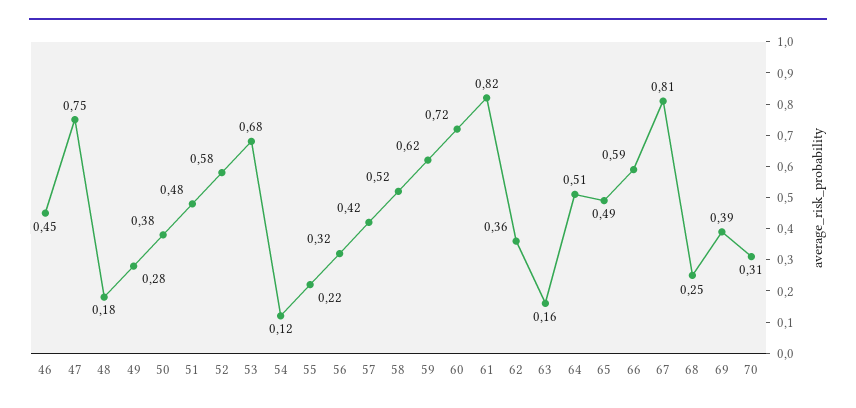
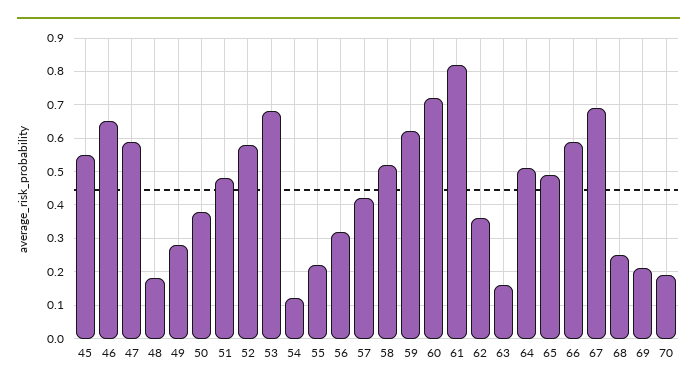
  {
-   "46": 0.45,
+   "46": 0.65,
-   "47": 0.75,
+   "47": 0.6,
    "48": 0.18,
    "49": 0.28,
    "50": 0.38,
    "51": 0.48,
    "52": 0.58,
    "53": 0.68,
    "54": 0.12,
    "55": 0.22,
    "56": 0.32,
    "57": 0.42,
    "58": 0.52,
    "59": 0.62,
    "60": 0.72,
    "61": 0.82,
    "62": 0.36,
    "63": 0.16,
    "64": 0.51,
    "65": 0.49,
    "66": 0.59,
-   "67": 0.81,
+   "67": 0.7,
    "68": 0.25,
-   "69": 0.39,
+   "69": 0.2,
-   "70": 0.31
+   "70": 0.2,
+   "45": 0.55
  }

